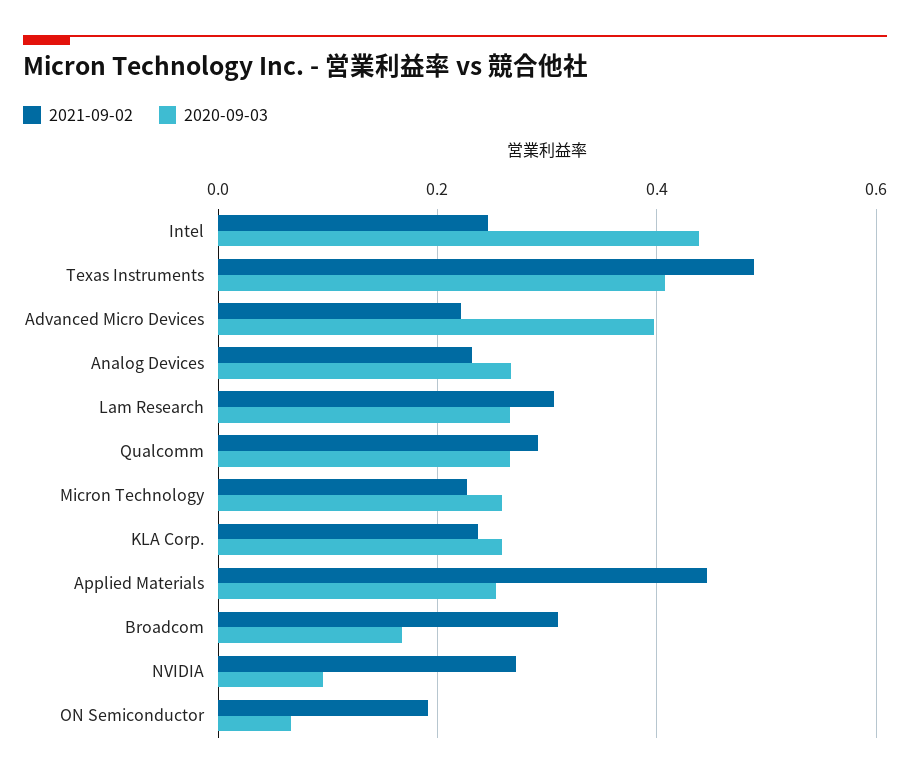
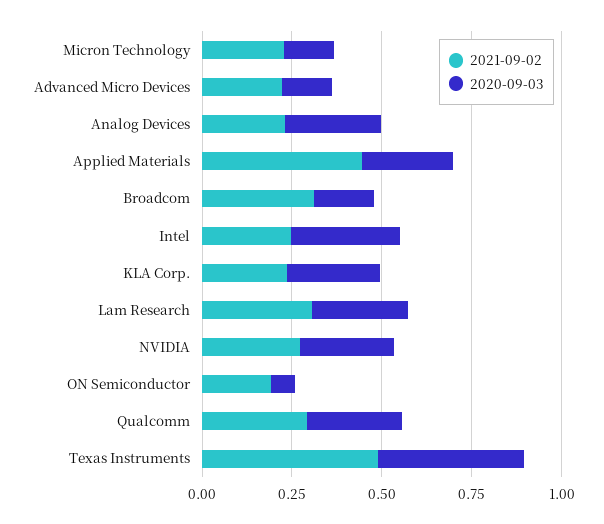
  {
    "2021-09-02": {
      "Intel": 0.24,
      "Texas Instruments": 0.48,
      "Advanced Micro Devices": 0.22,
      "Analog Devices": 0.24,
      "Lam Research": 0.3,
      "Qualcomm": 0.3,
      "Micron Technology": 0.22,
      "KLA Corp.": 0.24,
      "Applied Materials": 0.44,
      "Broadcom": 0.32,
      "NVIDIA": 0.28,
      "ON Semiconductor": 0.2
    },
    "2020-09-03": {
-     "Intel": 0.44,
+     "Intel": 0.3,
      "Texas Instruments": 0.4,
-     "Advanced Micro Devices": 0.4,
+     "Advanced Micro Devices": 0.15,
      "Analog Devices": 0.26,
      "Lam Research": 0.26,
      "Qualcomm": 0.26,
-     "Micron Technology": 0.26,
+     "Micron Technology": 0.15,
      "KLA Corp.": 0.26,
      "Applied Materials": 0.26,
      "Broadcom": 0.16,
-     "NVIDIA": 0.1,
+     "NVIDIA": 0.25,
      "ON Semiconductor": 0.06
    }
  }

